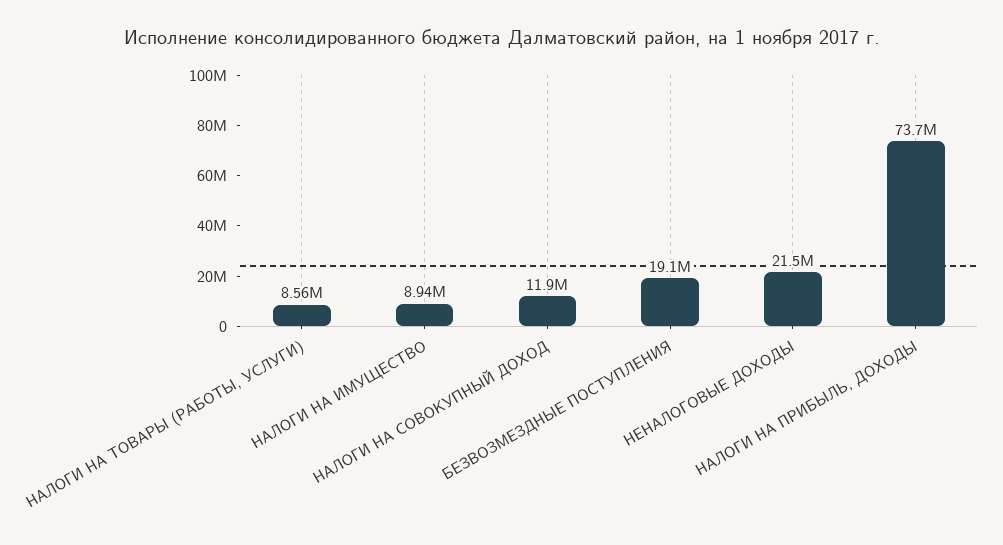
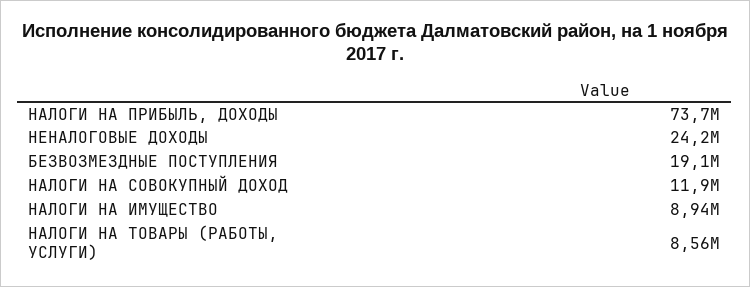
  {
    "НАЛОГИ НА ТОВАРЫ (РАБОТЫ, УСЛУГИ)": 8560000,
    "НАЛОГИ НА ИМУЩЕСТВО": 8940000,
    "НАЛОГИ НА СОВОКУПНЫЙ ДОХОД": 11900000,
    "БЕЗВОЗМЕЗДНЫЕ ПОСТУПЛЕНИЯ": 19100000,
-   "НЕНАЛОГОВЫЕ ДОХОДЫ": 21500000,
+   "НЕНАЛОГОВЫЕ ДОХОДЫ": 24200000,
    "НАЛОГИ НА ПРИБЫЛЬ, ДОХОДЫ": 73700000
  }

